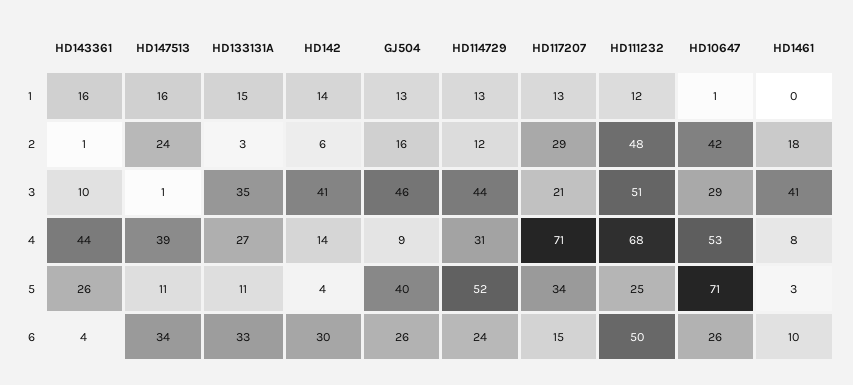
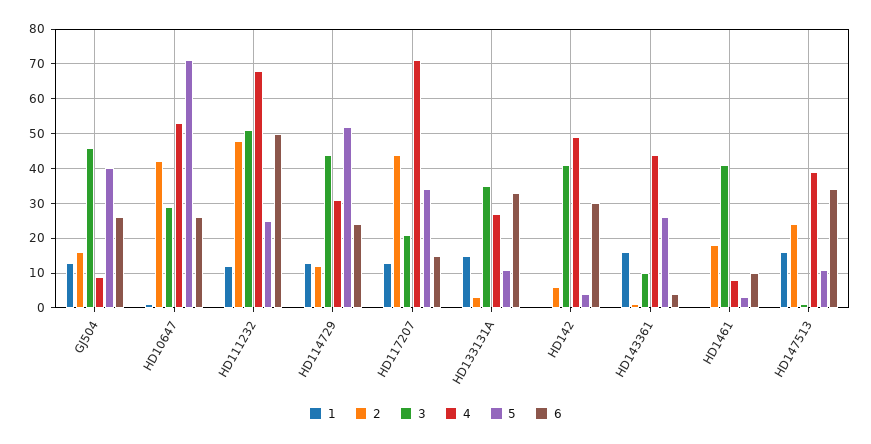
  {
    "1": {
      "HD143361": 16,
      "HD147513": 16,
      "HD133131A": 15,
-     "HD142": 14,
+     "HD142": 0,
      "GJ504": 13,
      "HD114729": 13,
      "HD117207": 13,
      "HD111232": 12,
      "HD10647": 1,
      "HD1461": 0
    },
    "2": {
      "HD143361": 1,
      "HD147513": 24,
      "HD133131A": 3,
      "HD142": 6,
      "GJ504": 16,
      "HD114729": 12,
-     "HD117207": 29,
+     "HD117207": 45,
      "HD111232": 48,
      "HD10647": 42,
      "HD1461": 18
    },
    "3": {
      "HD143361": 10,
      "HD147513": 1,
      "HD133131A": 35,
      "HD142": 41,
      "GJ504": 46,
      "HD114729": 44,
      "HD117207": 21,
      "HD111232": 51,
      "HD10647": 29,
      "HD1461": 41
    },
    "4": {
      "HD143361": 44,
      "HD147513": 39,
      "HD133131A": 27,
-     "HD142": 14,
+     "HD142": 50,
      "GJ504": 9,
      "HD114729": 31,
      "HD117207": 71,
      "HD111232": 68,
      "HD10647": 53,
      "HD1461": 8
    },
    "5": {
      "HD143361": 26,
      "HD147513": 11,
      "HD133131A": 11,
      "HD142": 4,
      "GJ504": 40,
      "HD114729": 52,
      "HD117207": 34,
      "HD111232": 25,
      "HD10647": 71,
      "HD1461": 3
    },
    "6": {
      "HD143361": 4,
      "HD147513": 34,
      "HD133131A": 33,
      "HD142": 30,
      "GJ504": 26,
      "HD114729": 24,
      "HD117207": 15,
      "HD111232": 50,
      "HD10647": 26,
      "HD1461": 10
    }
  }

